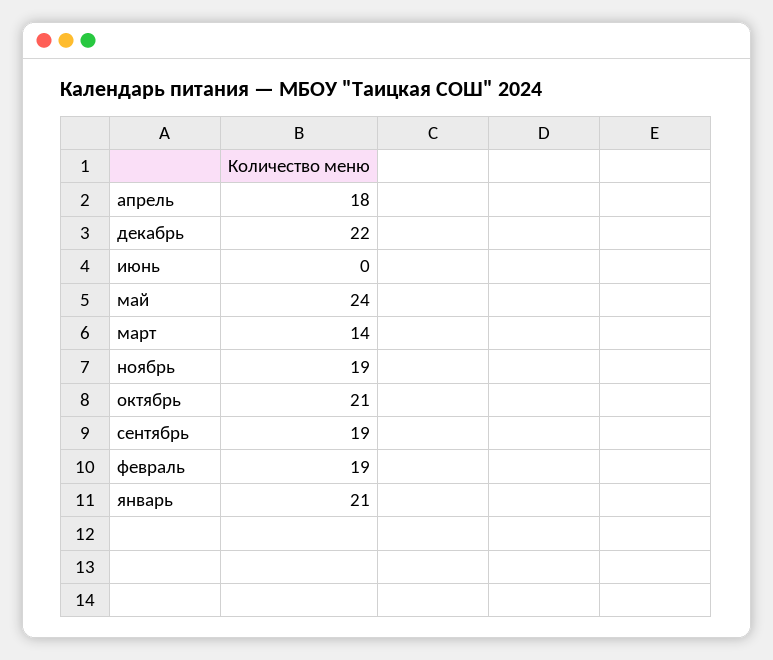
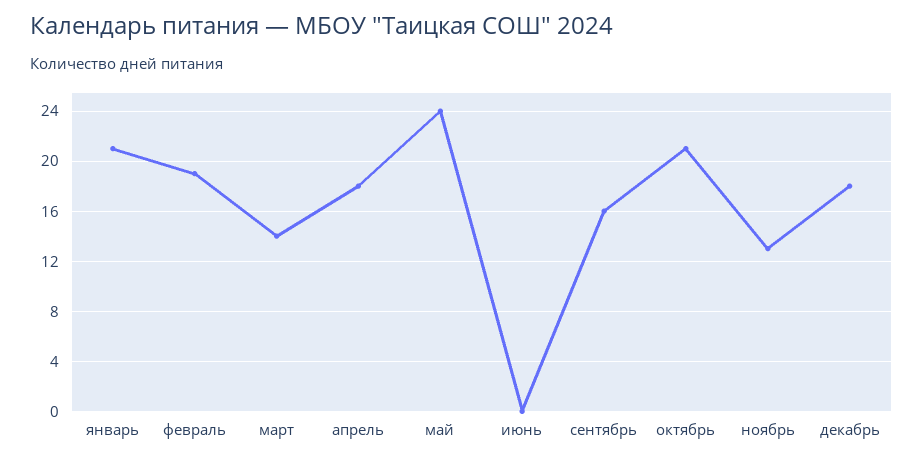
  {
    "апрель": 18,
-   "декабрь": 22,
+   "декабрь": 18,
    "июнь": 0,
    "май": 24,
    "март": 14,
-   "ноябрь": 19,
+   "ноябрь": 13,
    "октябрь": 21,
-   "сентябрь": 19,
+   "сентябрь": 16,
    "февраль": 19,
    "январь": 21
  }

